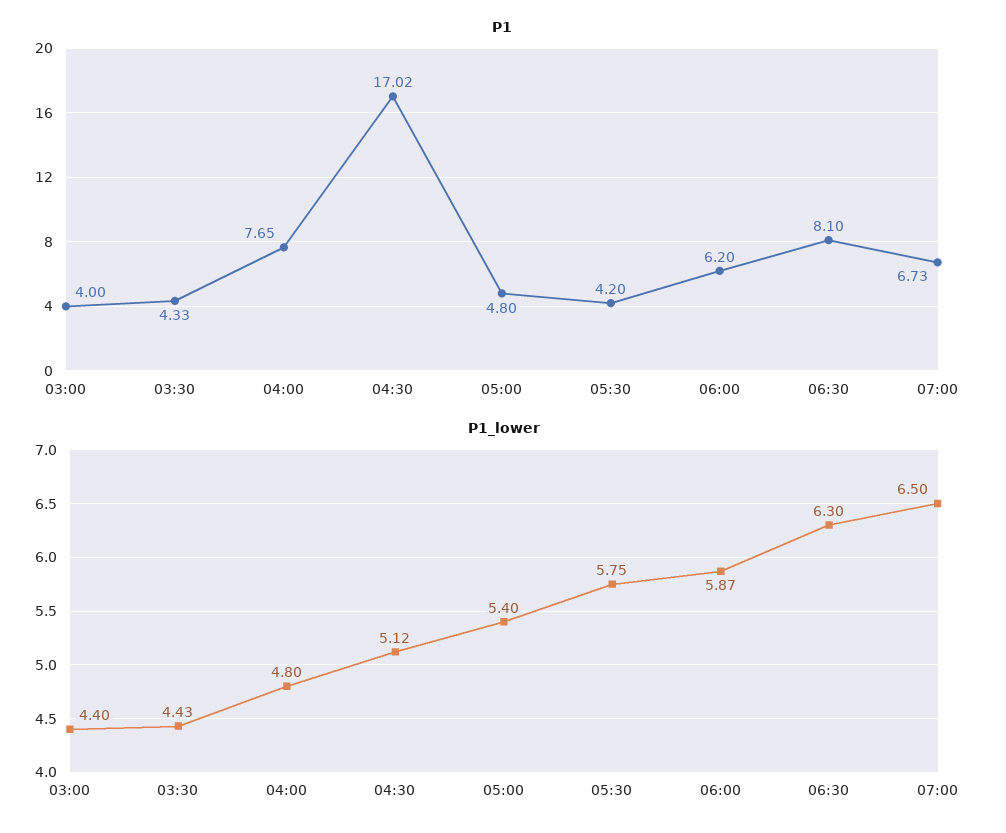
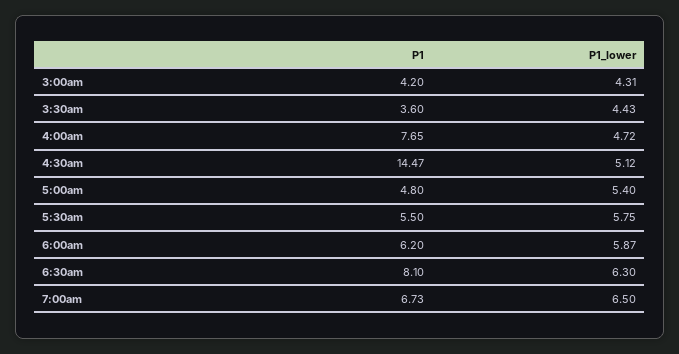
  {
    "P1": {
-     "03:00": 4,
+     "03:00": 4.2,
-     "03:30": 4.33,
+     "03:30": 3.6,
      "04:00": 7.65,
-     "04:30": 17.02,
+     "04:30": 14.47,
      "05:00": 4.8,
-     "05:30": 4.2,
+     "05:30": 5.5,
      "06:00": 6.2,
      "06:30": 8.1,
      "07:00": 6.73
    },
    "P1_lower": {
-     "03:00": 4.4,
+     "03:00": 4.31,
      "03:30": 4.43,
-     "04:00": 4.8,
+     "04:00": 4.72,
      "04:30": 5.12,
      "05:00": 5.4,
      "05:30": 5.75,
      "06:00": 5.87,
      "06:30": 6.3,
      "07:00": 6.5
    }
  }

